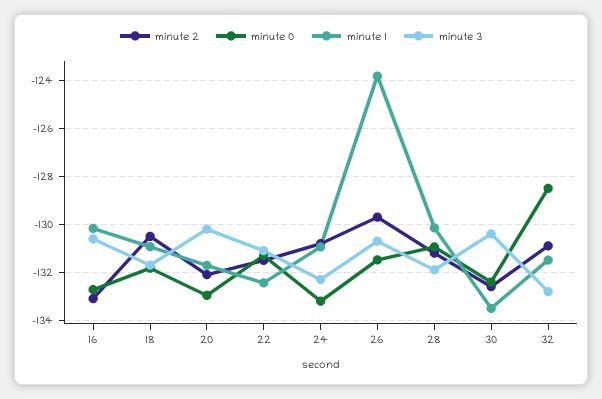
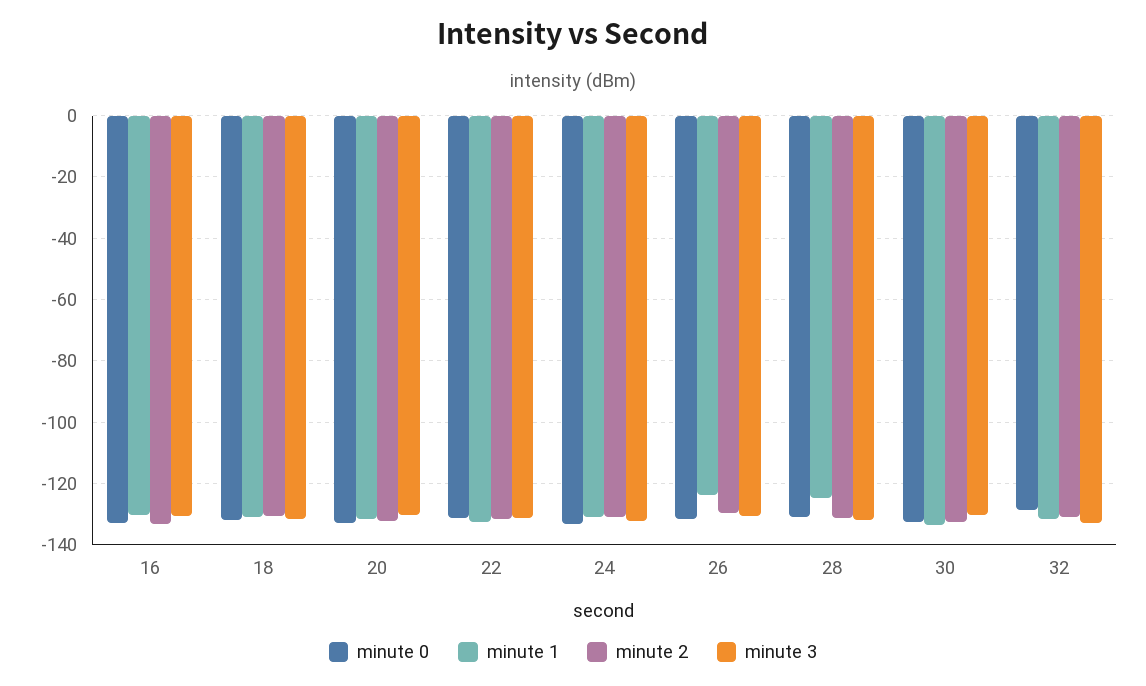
  {
    "minute 2": {
      "16": -133,
      "18": -130.5,
      "20": -132,
      "22": -131.5,
      "24": -131,
      "26": -129.5,
      "28": -131,
      "30": -132.5,
      "32": -131
    },
    "minute 0": {
      "16": -132.5,
      "18": -132,
      "20": -133,
      "22": -131.5,
      "24": -133,
      "26": -131.5,
      "28": -131,
      "30": -132.5,
      "32": -128.5
    },
    "minute 1": {
      "16": -130,
      "18": -131,
      "20": -131.5,
      "22": -132.5,
      "24": -131,
      "26": -124,
-     "28": -130,
+     "28": -124,
      "30": -133.5,
      "32": -131.5
    },
    "minute 3": {
      "16": -130.5,
      "18": -131.5,
      "20": -130,
      "22": -131,
      "24": -132.5,
      "26": -130.5,
      "28": -132,
      "30": -130.5,
      "32": -133
    }
  }

